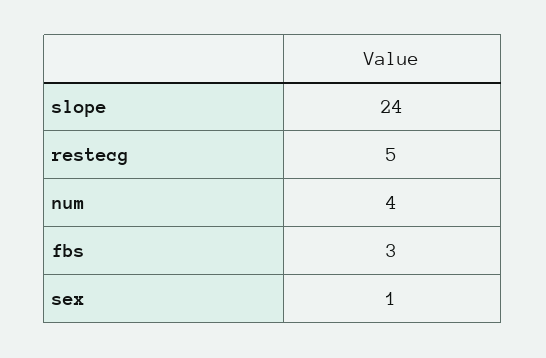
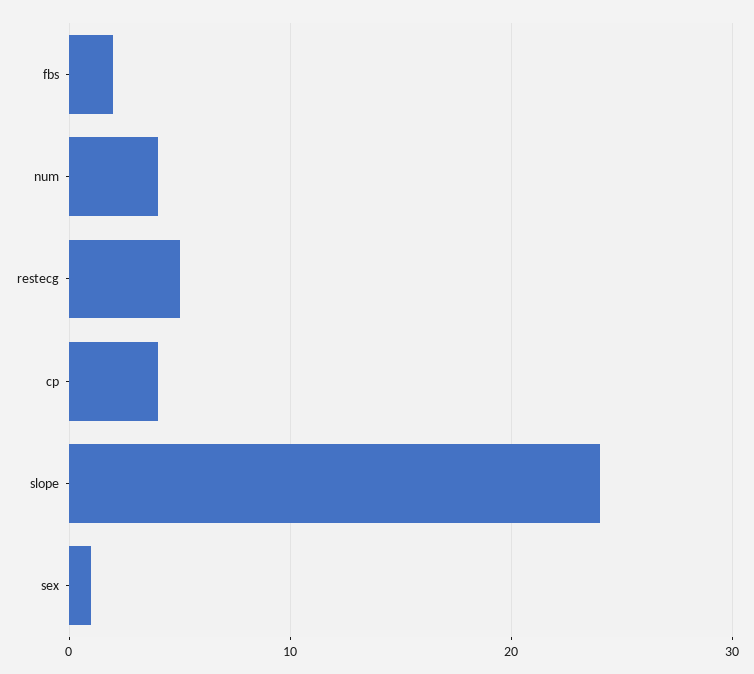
  {
    "slope": 24,
    "restecg": 5,
    "num": 4,
-   "fbs": 3,
+   "fbs": 2,
-   "sex": 1
+   "sex": 1,
+   "cp": 4
  }

